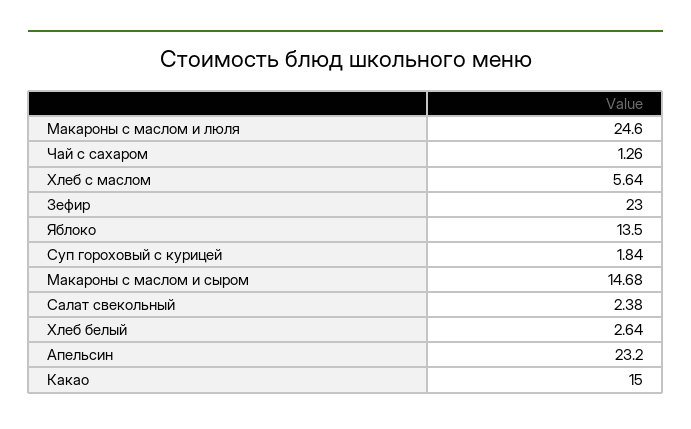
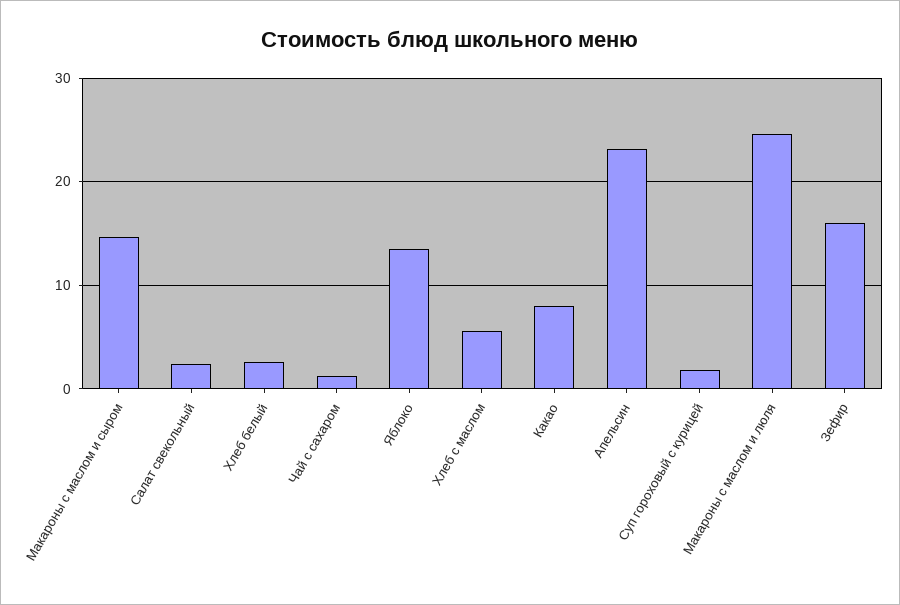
  {
    "Макароны с маслом и люля": 24.6,
    "Чай с сахаром": 1.26,
    "Хлеб с маслом": 5.64,
-   "Зефир": 23,
+   "Зефир": 16,
    "Яблоко": 13.5,
    "Суп гороховый с курицей": 1.84,
    "Макароны с маслом и сыром": 14.68,
    "Салат свекольный": 2.38,
    "Хлеб белый": 2.64,
    "Апельсин": 23.2,
-   "Какао": 15
+   "Какао": 8
  }

